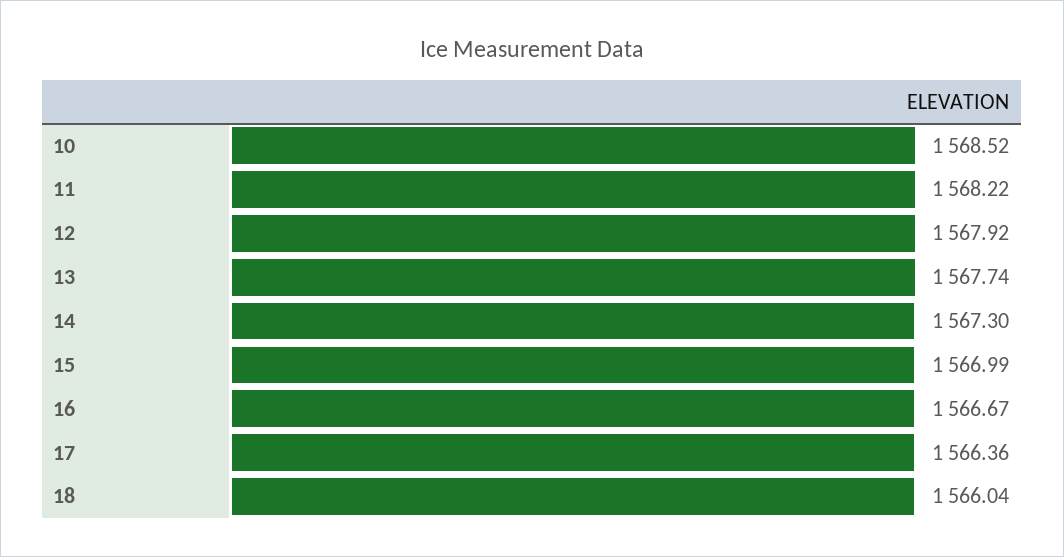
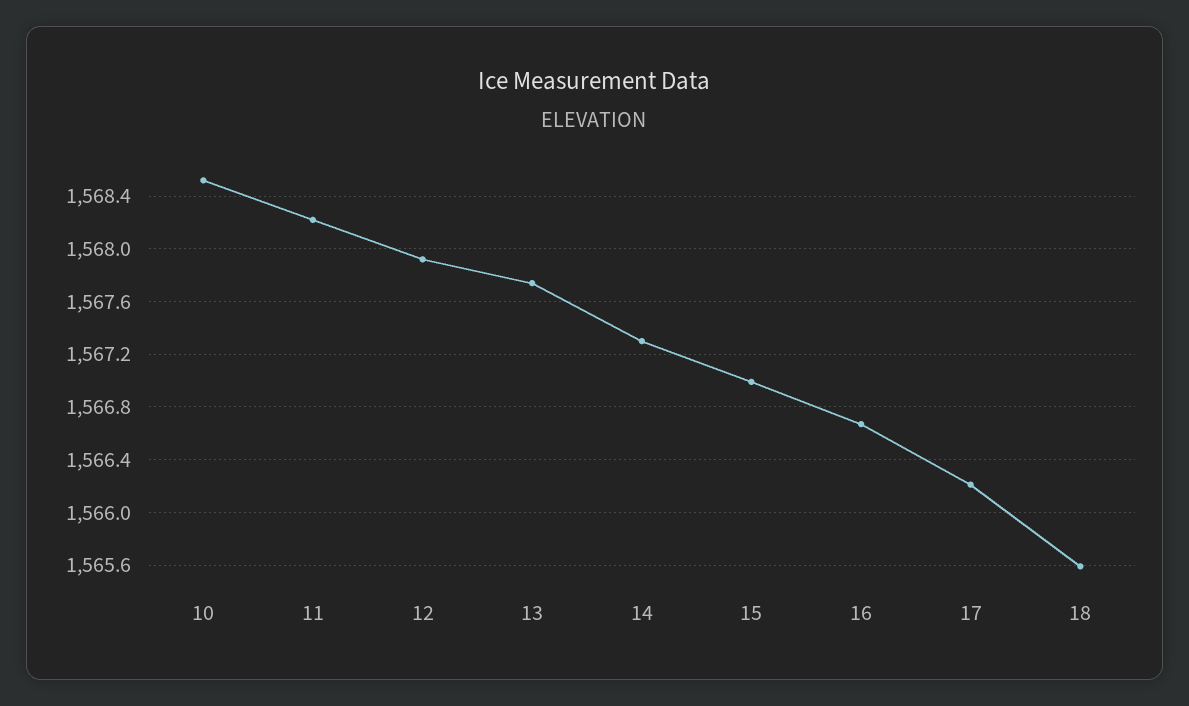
  {
    "10": 1568.52,
    "11": 1568.22,
    "12": 1567.92,
    "13": 1567.74,
    "14": 1567.3,
    "15": 1566.99,
    "16": 1566.67,
-   "17": 1566.36,
+   "17": 1566.2,
-   "18": 1566.04
+   "18": 1565.6
  }

